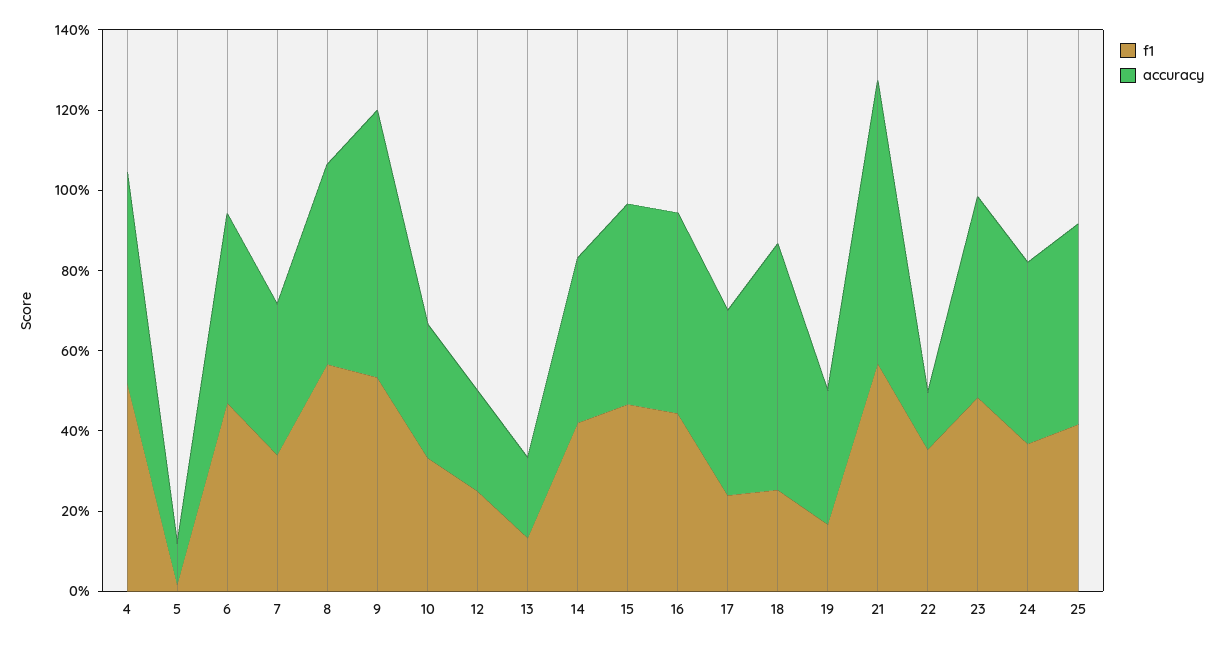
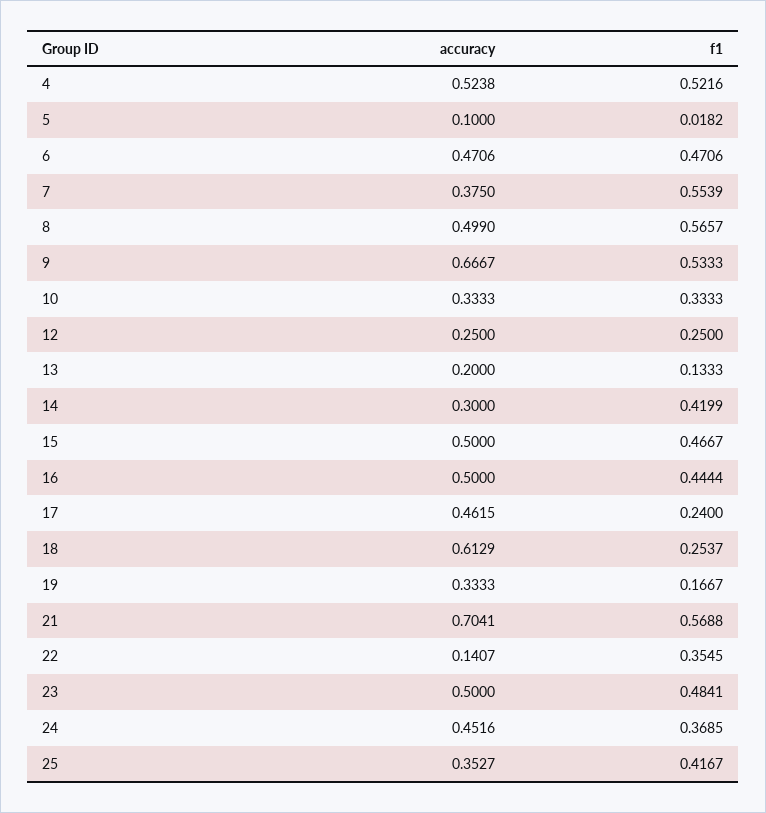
  {
    "f1": {
      "4": 0.5216,
      "5": 0.0182,
      "6": 0.4706,
-     "7": 0.35,
+     "7": 0.5539,
      "8": 0.5657,
      "9": 0.5333,
      "10": 0.3333,
      "12": 0.25,
      "13": 0.1333,
      "14": 0.4199,
      "15": 0.4667,
      "16": 0.4444,
      "17": 0.24,
      "18": 0.2537,
      "19": 0.1667,
      "21": 0.5688,
      "22": 0.3545,
      "23": 0.4841,
      "24": 0.3685,
      "25": 0.4167
    },
    "accuracy": {
      "4": 0.5238,
      "5": 0.1,
      "6": 0.4706,
      "7": 0.375,
      "8": 0.499,
      "9": 0.6667,
      "10": 0.3333,
      "12": 0.25,
      "13": 0.2,
-     "14": 0.4,
+     "14": 0.3,
      "15": 0.5,
      "16": 0.5,
      "17": 0.4615,
      "18": 0.6129,
      "19": 0.3333,
      "21": 0.7041,
      "22": 0.1407,
      "23": 0.5,
      "24": 0.4516,
-     "25": 0.5
+     "25": 0.3527
    }
  }

